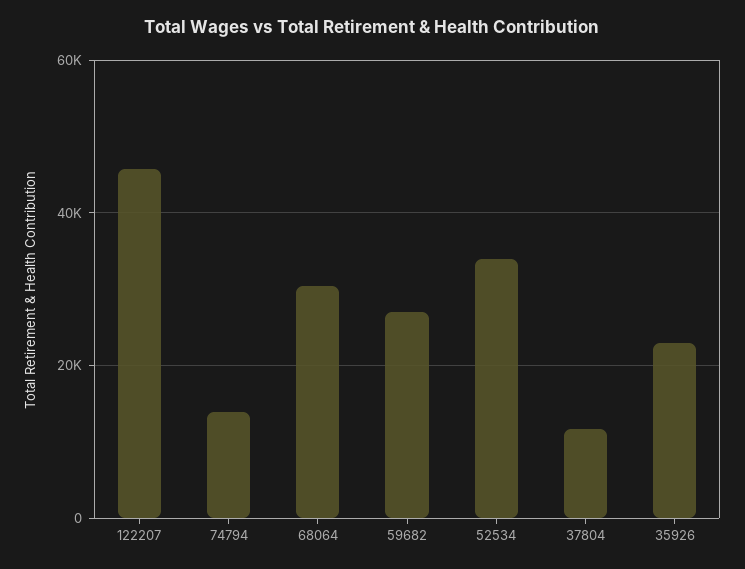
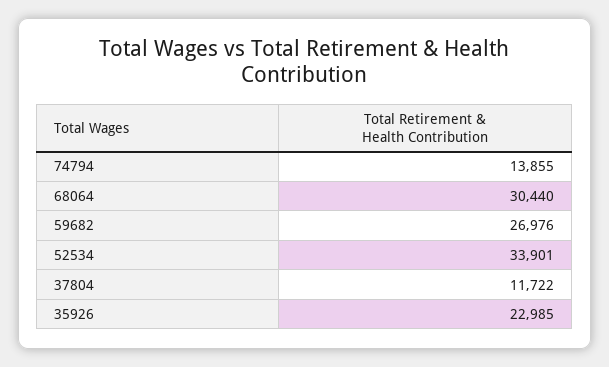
  {
-   "122207": 46000,
    "74794": 13855,
    "68064": 30440,
    "59682": 26976,
    "52534": 33901,
    "37804": 11722,
    "35926": 22985
  }

